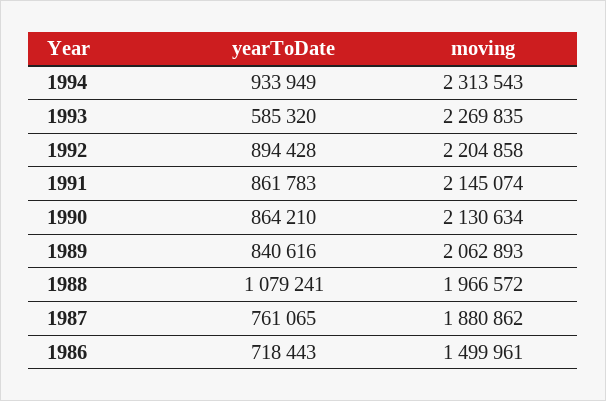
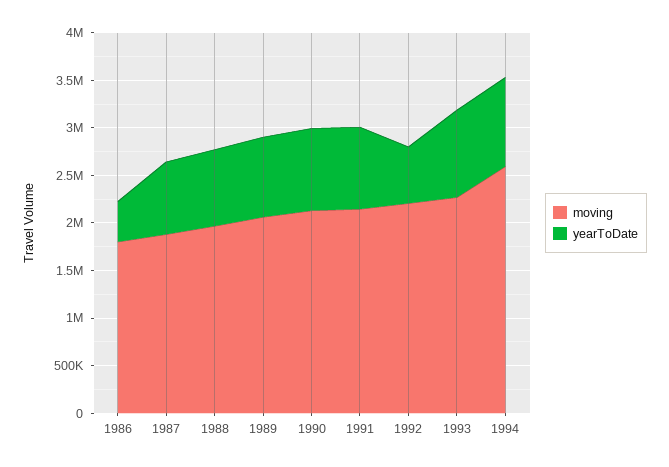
  {
    "yearToDate": {
      "1994": 933949,
-     "1993": 585320,
+     "1993": 900000,
-     "1992": 894428,
+     "1992": 600000,
      "1991": 861783,
      "1990": 864210,
      "1989": 840616,
-     "1988": 1079241,
+     "1988": 800000,
      "1987": 761065,
-     "1986": 718443
+     "1986": 400000
    },
    "moving": {
-     "1994": 2313543,
+     "1994": 2600000,
      "1993": 2269835,
      "1992": 2204858,
      "1991": 2145074,
      "1990": 2130634,
      "1989": 2062893,
      "1988": 1966572,
      "1987": 1880862,
-     "1986": 1499961
+     "1986": 1800000
    }
  }

